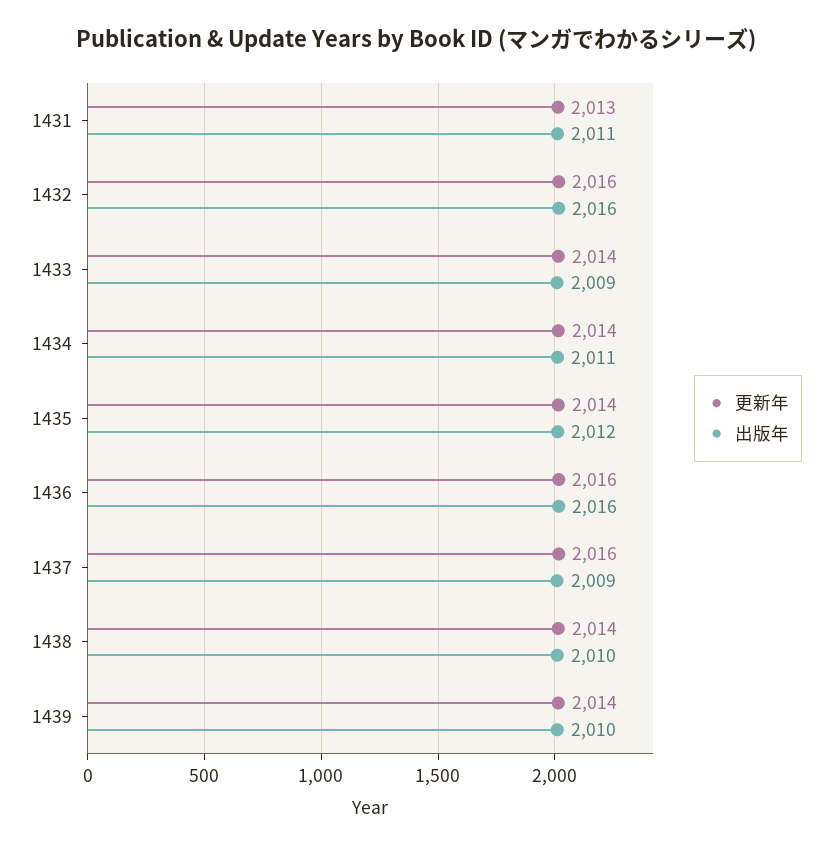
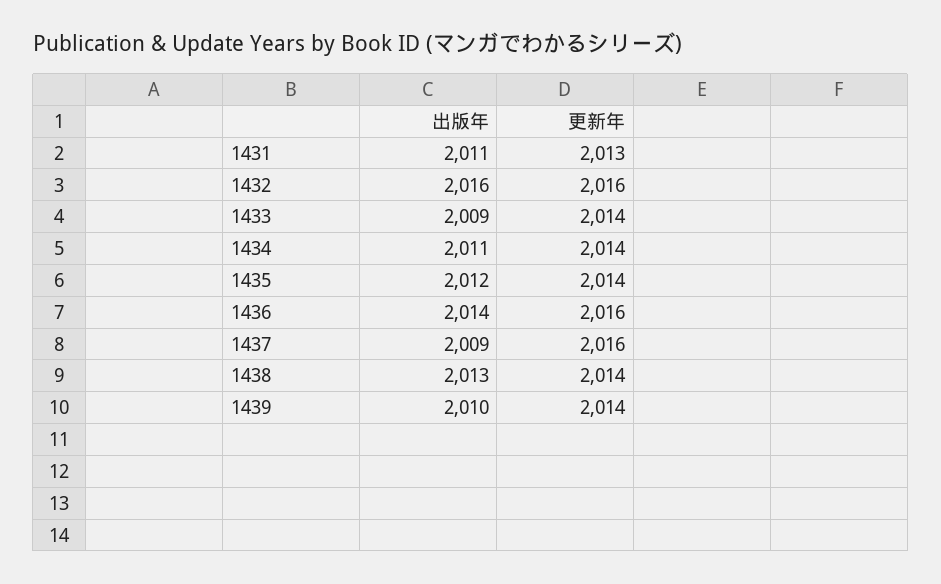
  {
    "更新年": {
      "1431": 2013,
      "1432": 2016,
      "1433": 2014,
      "1434": 2014,
      "1435": 2014,
      "1436": 2016,
      "1437": 2016,
      "1438": 2014,
      "1439": 2014
    },
    "出版年": {
      "1431": 2011,
      "1432": 2016,
      "1433": 2009,
      "1434": 2011,
      "1435": 2012,
-     "1436": 2016,
+     "1436": 2014,
      "1437": 2009,
-     "1438": 2010,
+     "1438": 2013,
      "1439": 2010
    }
  }

